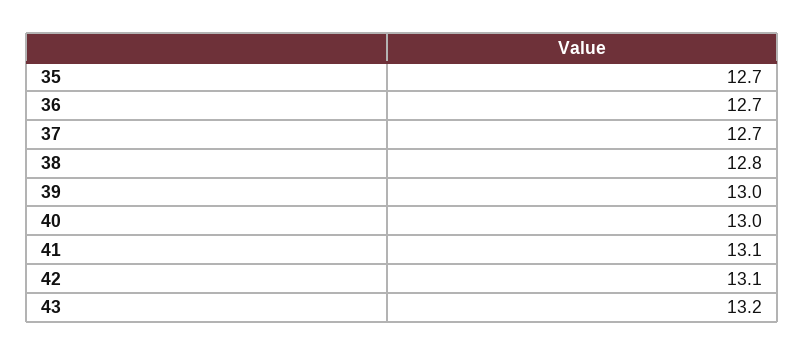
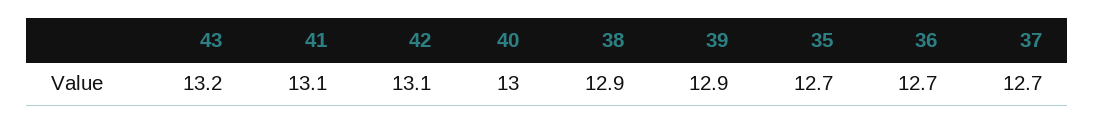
  {
    "35": 12.7,
    "36": 12.7,
    "37": 12.7,
-   "38": 12.8,
+   "38": 12.9,
-   "39": 13,
+   "39": 12.9,
    "40": 13,
    "41": 13.1,
    "42": 13.1,
    "43": 13.2
  }

